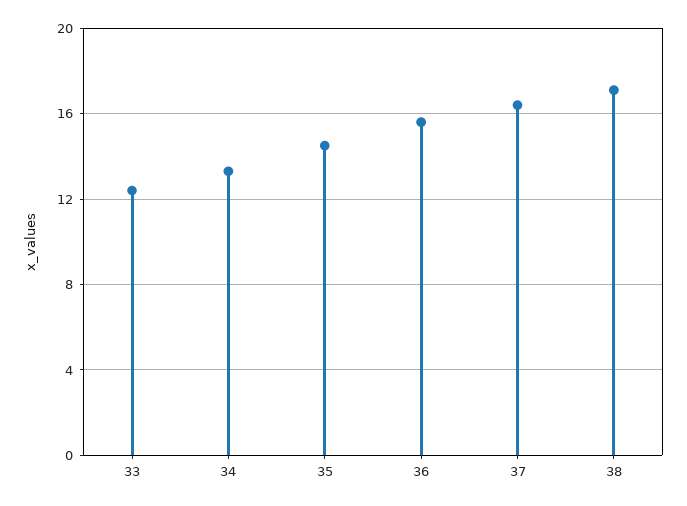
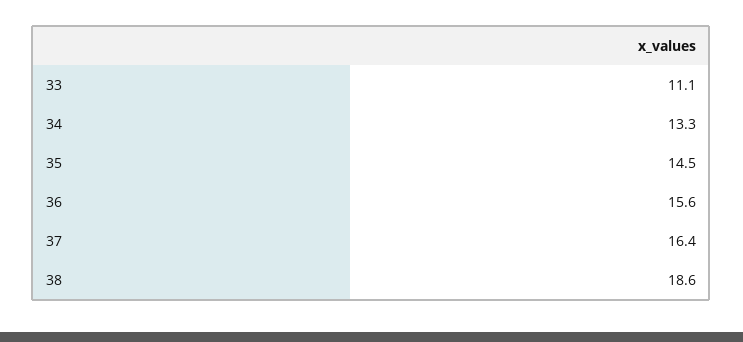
  {
-   "33": 12.5,
+   "33": 11.1,
    "34": 13.3,
    "35": 14.5,
    "36": 15.6,
    "37": 16.4,
-   "38": 17
+   "38": 18.6
  }

